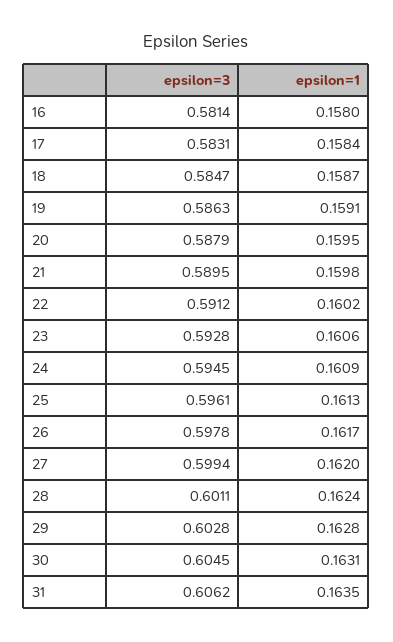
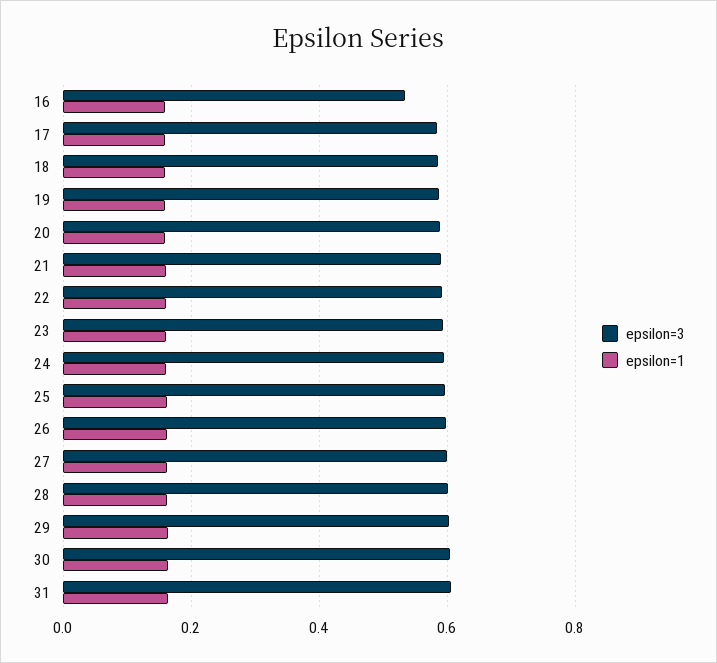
  {
    "epsilon=3": {
-     "16": 0.5814,
+     "16": 0.54,
      "17": 0.5831,
      "18": 0.5847,
      "19": 0.5863,
      "20": 0.5879,
      "21": 0.5895,
      "22": 0.5912,
      "23": 0.5928,
      "24": 0.5945,
      "25": 0.5961,
      "26": 0.5978,
      "27": 0.5994,
      "28": 0.6011,
      "29": 0.6028,
      "30": 0.6045,
      "31": 0.6062
    },
    "epsilon=1": {
      "16": 0.158,
      "17": 0.1584,
      "18": 0.1587,
      "19": 0.1591,
      "20": 0.1595,
      "21": 0.1598,
      "22": 0.1602,
      "23": 0.1606,
      "24": 0.1609,
      "25": 0.1613,
      "26": 0.1617,
      "27": 0.162,
      "28": 0.1624,
      "29": 0.1628,
      "30": 0.1631,
      "31": 0.1635
    }
  }

